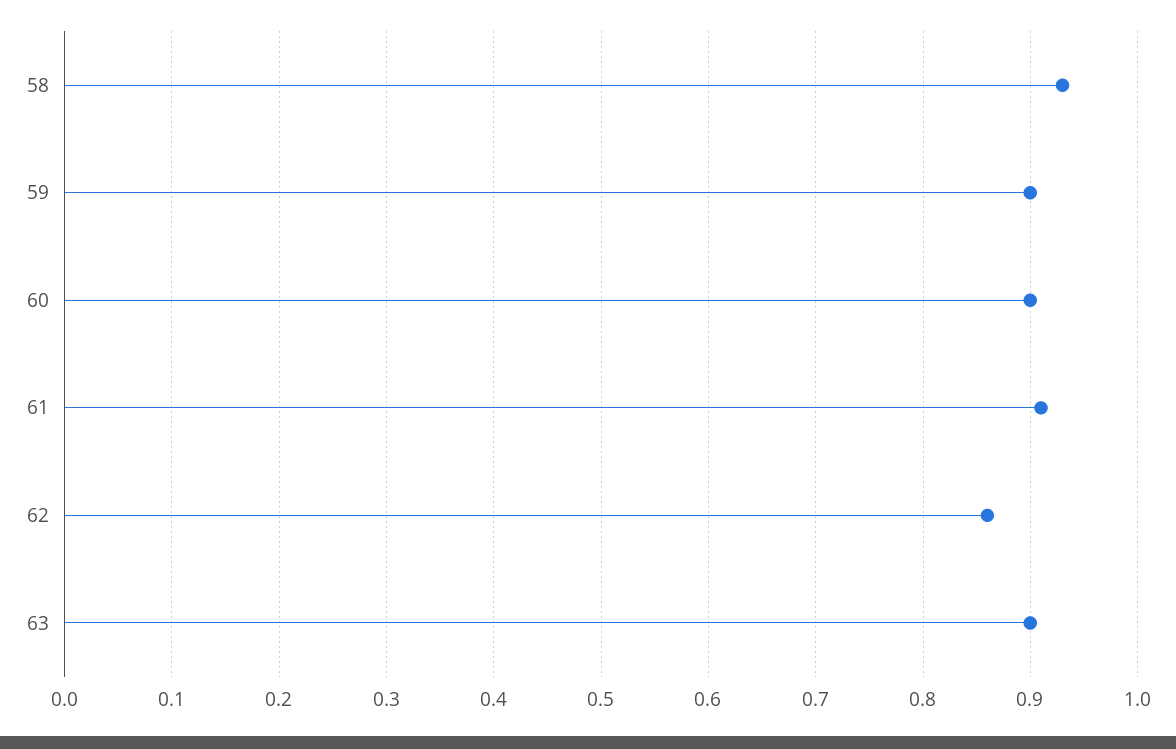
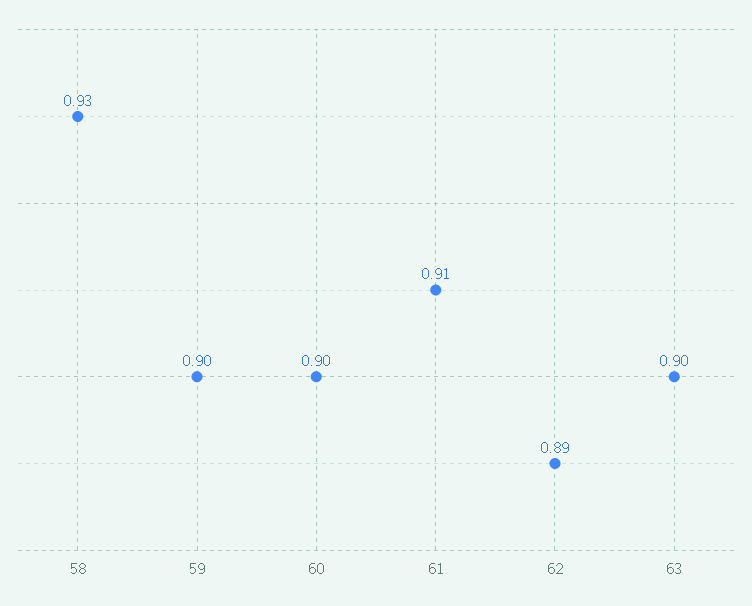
  {
    "58": 0.93,
    "59": 0.9,
    "60": 0.9,
    "61": 0.91,
-   "62": 0.86,
+   "62": 0.89,
    "63": 0.9
  }

